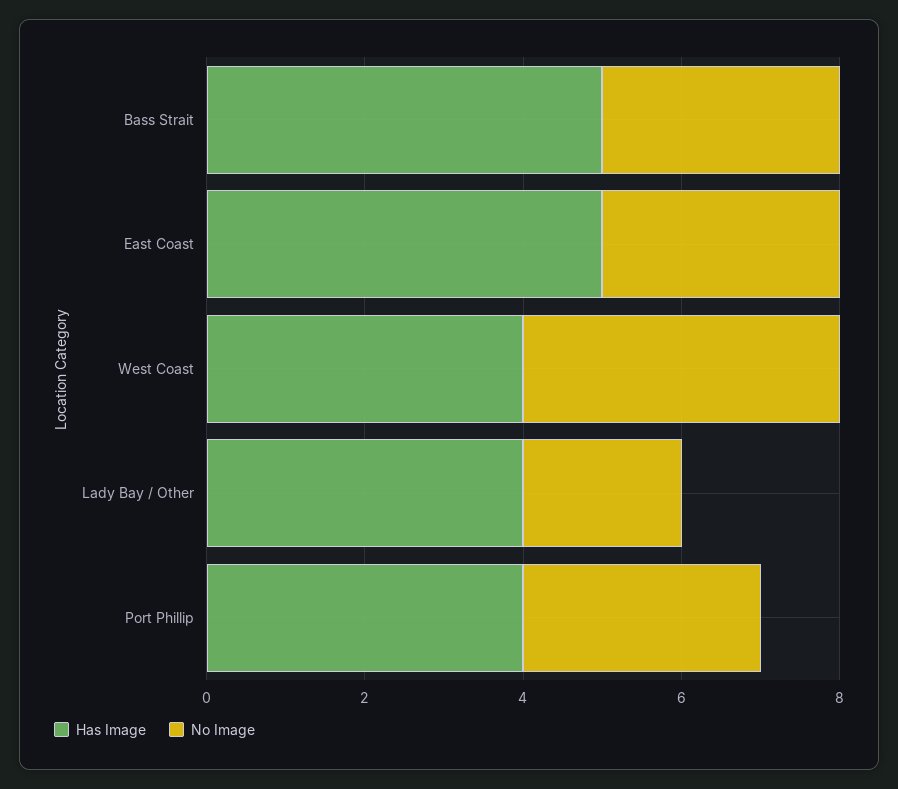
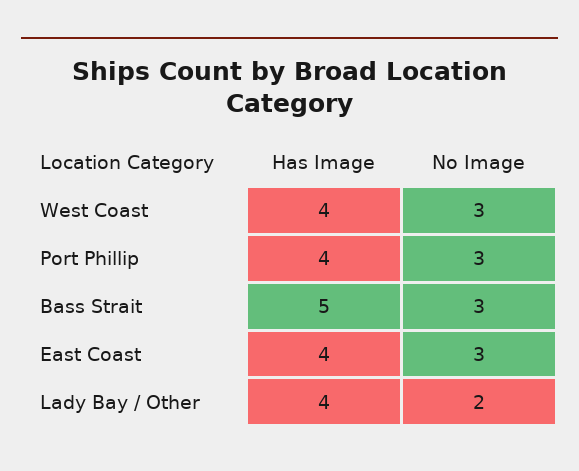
  {
    "Has Image": {
      "Bass Strait": 5,
-     "East Coast": 5,
+     "East Coast": 4,
      "West Coast": 4,
      "Lady Bay / Other": 4,
      "Port Phillip": 4
    },
    "No Image": {
      "Bass Strait": 3,
      "East Coast": 3,
-     "West Coast": 4,
+     "West Coast": 3,
      "Lady Bay / Other": 2,
      "Port Phillip": 3
    }
  }

